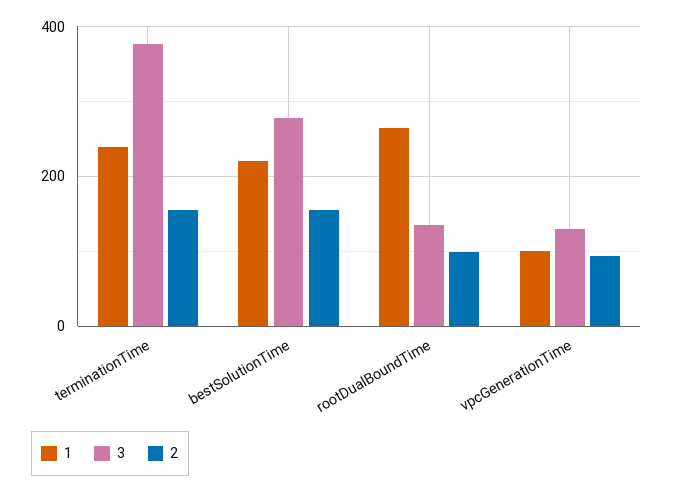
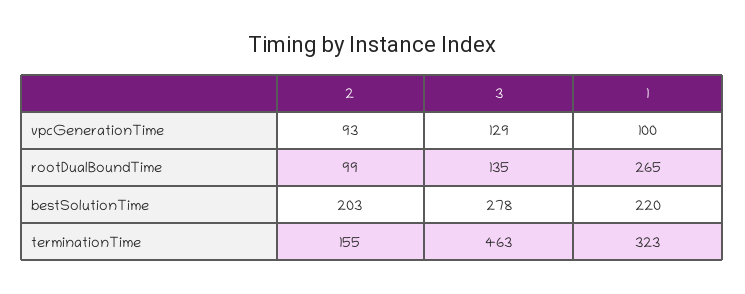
  {
    "1": {
-     "terminationTime": 240,
+     "terminationTime": 323,
      "bestSolutionTime": 220,
      "rootDualBoundTime": 265,
      "vpcGenerationTime": 100
    },
    "3": {
-     "terminationTime": 380,
+     "terminationTime": 463,
      "bestSolutionTime": 278,
      "rootDualBoundTime": 135,
      "vpcGenerationTime": 129
    },
    "2": {
      "terminationTime": 155,
-     "bestSolutionTime": 160,
+     "bestSolutionTime": 203,
      "rootDualBoundTime": 99,
      "vpcGenerationTime": 93
    }
  }

